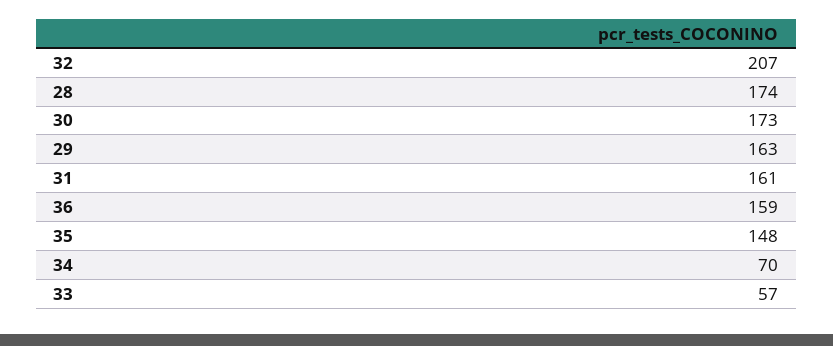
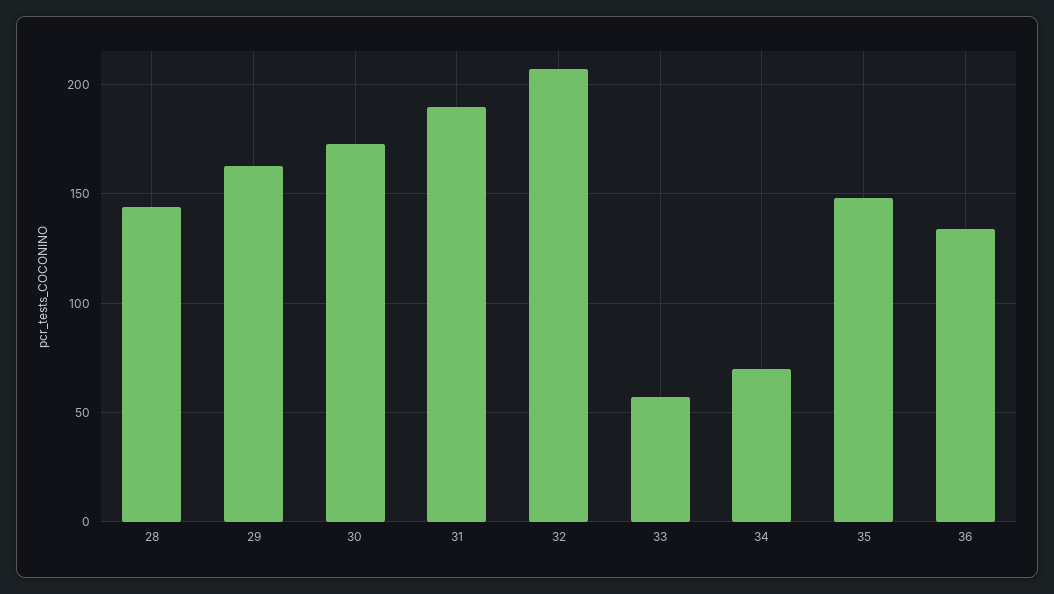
  {
    "32": 207,
-   "28": 174,
+   "28": 145,
    "30": 173,
    "29": 163,
-   "31": 161,
+   "31": 190,
-   "36": 159,
+   "36": 135,
    "35": 148,
    "34": 70,
    "33": 57
  }

